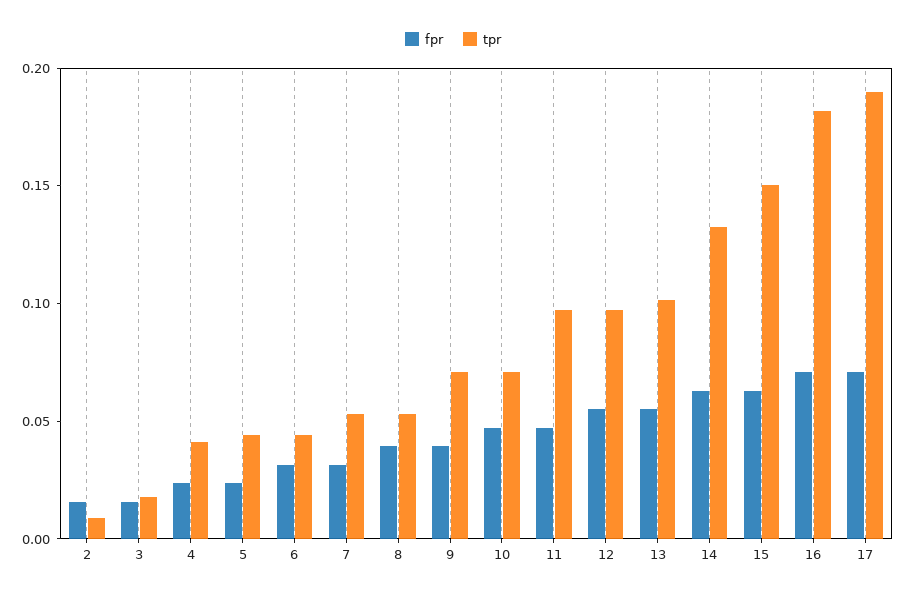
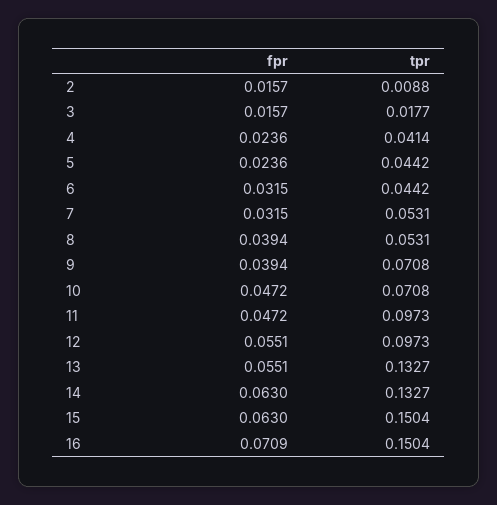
  {
    "fpr": {
      "2": 0.0157,
      "3": 0.0157,
      "4": 0.0236,
      "5": 0.0236,
      "6": 0.0315,
      "7": 0.0315,
      "8": 0.0394,
      "9": 0.0394,
      "10": 0.0472,
      "11": 0.0472,
      "12": 0.0551,
      "13": 0.0551,
      "14": 0.063,
      "15": 0.063,
-     "16": 0.0709,
+     "16": 0.0709
-     "17": 0.07
    },
    "tpr": {
      "2": 0.0088,
      "3": 0.0177,
      "4": 0.0414,
      "5": 0.0442,
      "6": 0.0442,
      "7": 0.0531,
      "8": 0.0531,
      "9": 0.0708,
      "10": 0.0708,
      "11": 0.0973,
      "12": 0.0973,
-     "13": 0.1,
+     "13": 0.1327,
      "14": 0.1327,
      "15": 0.1504,
-     "16": 0.18,
+     "16": 0.1504
-     "17": 0.19
    }
  }

